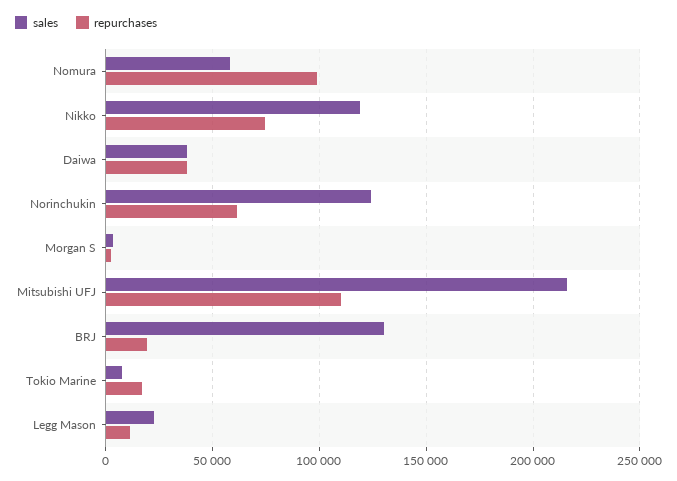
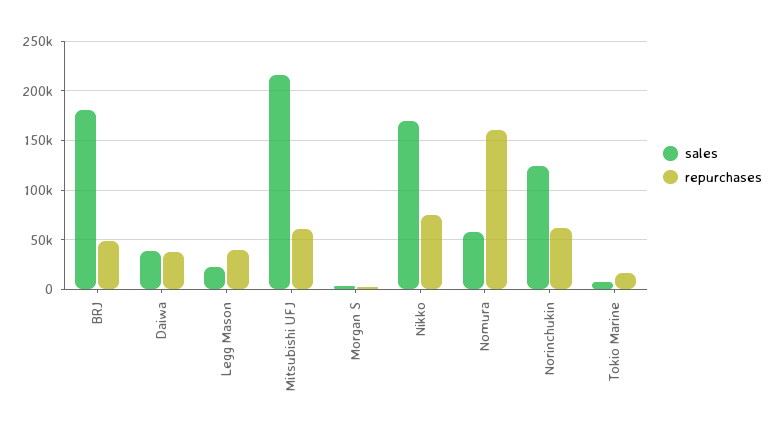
  {
    "sales": {
      "Nomura": 60000,
-     "Nikko": 120000,
+     "Nikko": 170000,
      "Daiwa": 40000,
      "Norinchukin": 125000,
      "Morgan S": 5000,
      "Mitsubishi UFJ": 215000,
-     "BRJ": 130000,
+     "BRJ": 180000,
      "Tokio Marine": 10000,
      "Legg Mason": 25000
    },
    "repurchases": {
-     "Nomura": 100000,
+     "Nomura": 160000,
      "Nikko": 75000,
      "Daiwa": 40000,
      "Norinchukin": 60000,
      "Morgan S": 5000,
-     "Mitsubishi UFJ": 110000,
+     "Mitsubishi UFJ": 60000,
-     "BRJ": 20000,
+     "BRJ": 50000,
      "Tokio Marine": 15000,
-     "Legg Mason": 10000
+     "Legg Mason": 40000
    }
  }

